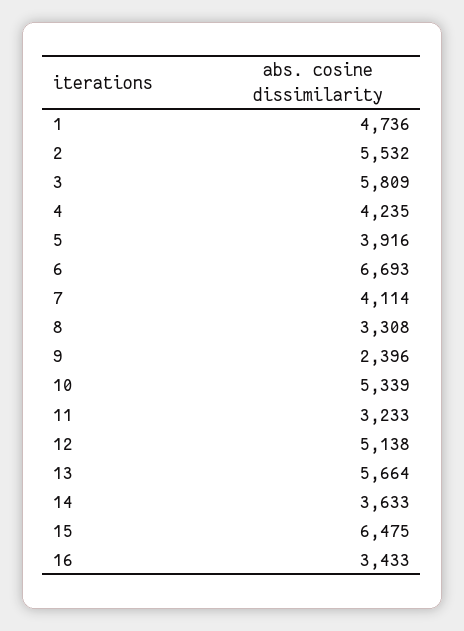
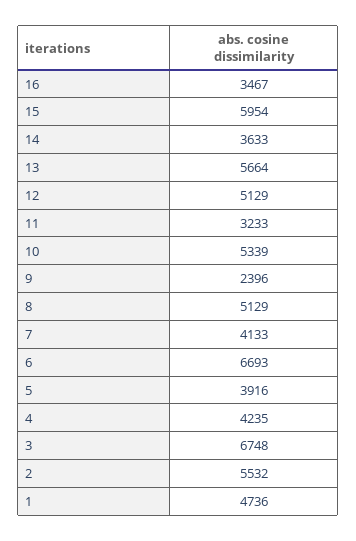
  {
    "1": 4736,
    "2": 5532,
-   "3": 5809,
+   "3": 6748,
    "4": 4235,
    "5": 3916,
    "6": 6693,
-   "7": 4114,
+   "7": 4133,
-   "8": 3308,
+   "8": 5129,
    "9": 2396,
    "10": 5339,
    "11": 3233,
-   "12": 5138,
+   "12": 5129,
    "13": 5664,
    "14": 3633,
-   "15": 6475,
+   "15": 5954,
-   "16": 3433
+   "16": 3467
  }

